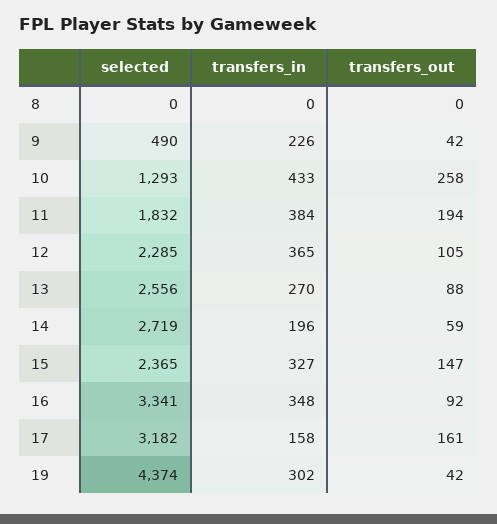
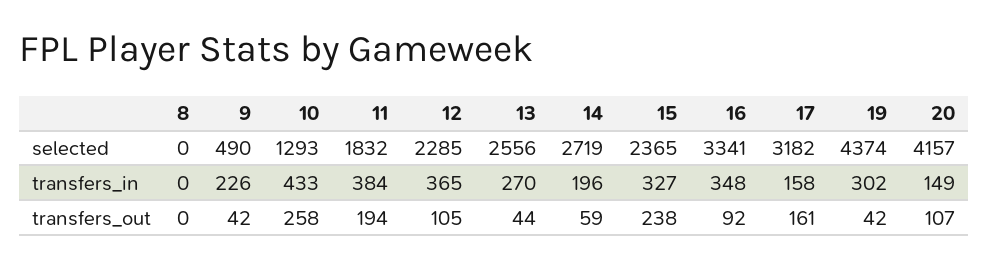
  {
    "selected": {
      "8": 0,
      "9": 490,
      "10": 1293,
      "11": 1832,
      "12": 2285,
      "13": 2556,
      "14": 2719,
      "15": 2365,
      "16": 3341,
      "17": 3182,
-     "19": 4374
+     "19": 4374,
+     "20": 4157
    },
    "transfers_in": {
      "8": 0,
      "9": 226,
      "10": 433,
      "11": 384,
      "12": 365,
      "13": 270,
      "14": 196,
      "15": 327,
      "16": 348,
      "17": 158,
-     "19": 302
+     "19": 302,
+     "20": 149
    },
    "transfers_out": {
      "8": 0,
      "9": 42,
      "10": 258,
      "11": 194,
      "12": 105,
-     "13": 88,
+     "13": 44,
      "14": 59,
-     "15": 147,
+     "15": 238,
      "16": 92,
      "17": 161,
-     "19": 42
+     "19": 42,
+     "20": 107
    }
  }

